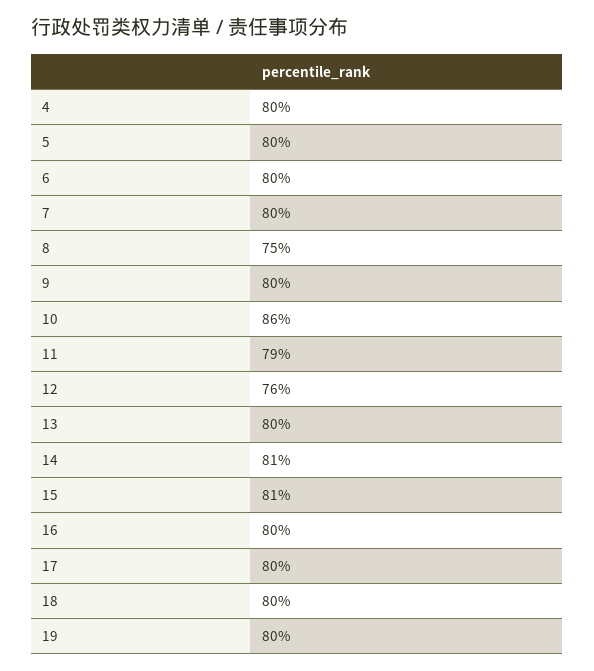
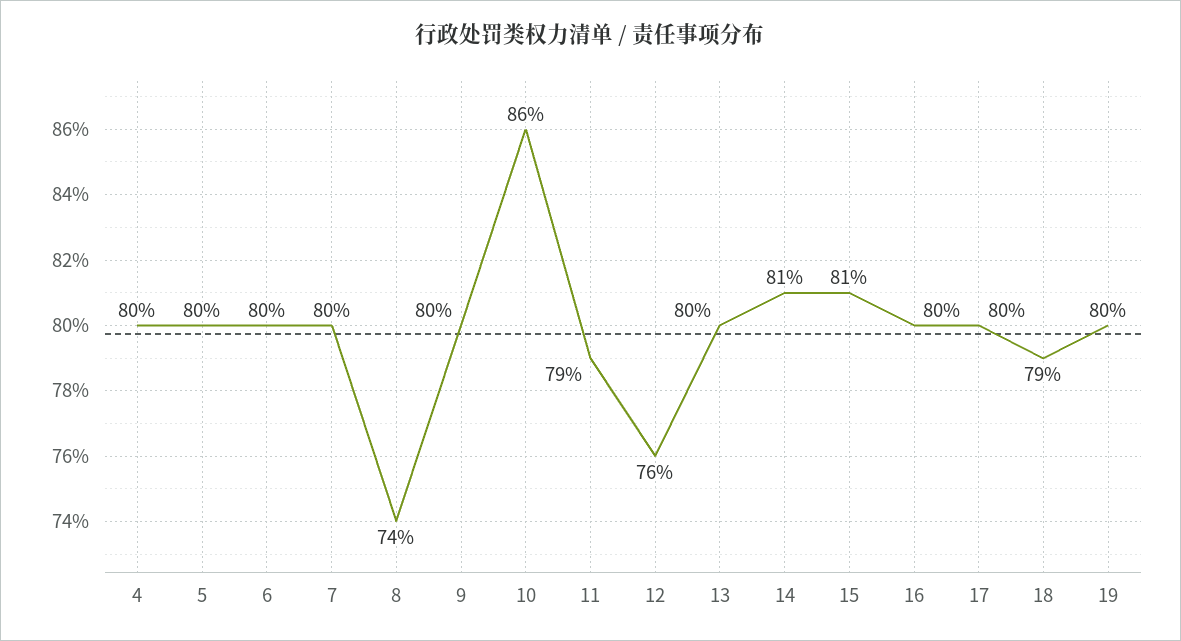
  {
    "4": 80,
    "5": 80,
    "6": 80,
    "7": 80,
-   "8": 75,
+   "8": 74,
    "9": 80,
    "10": 86,
    "11": 79,
    "12": 76,
    "13": 80,
    "14": 81,
    "15": 81,
    "16": 80,
    "17": 80,
-   "18": 80,
+   "18": 79,
    "19": 80
  }

